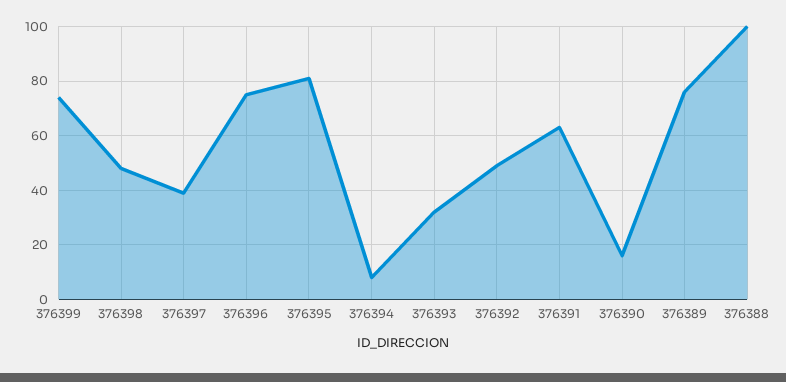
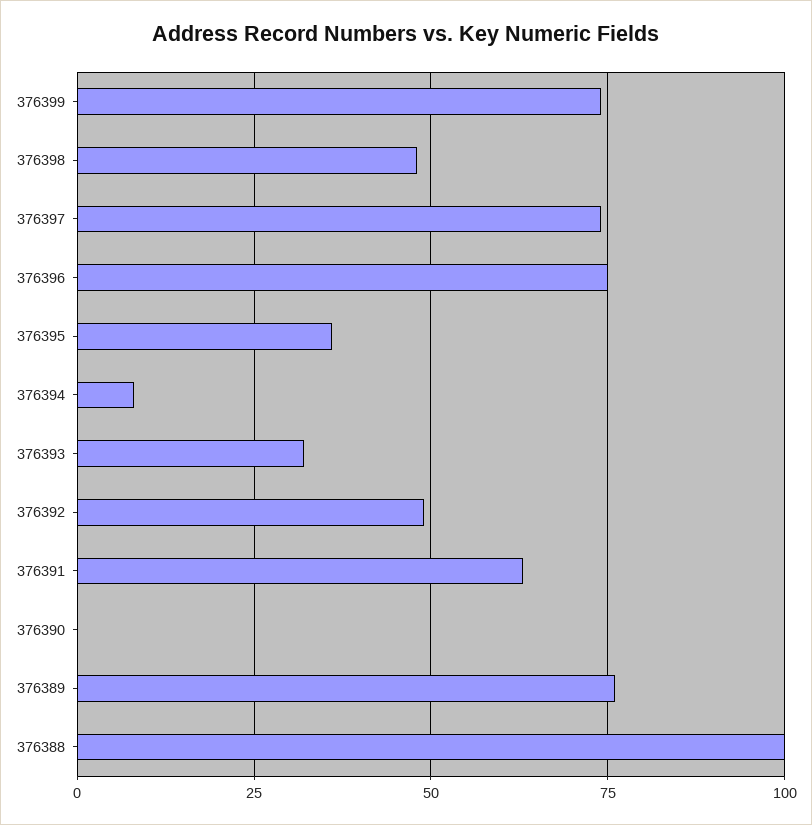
  {
    "376399": 75,
    "376398": 50,
-   "376397": 40,
+   "376397": 75,
    "376396": 75,
-   "376395": 80,
+   "376395": 35,
    "376394": 10,
    "376393": 30,
    "376392": 50,
    "376391": 65,
-   "376390": 15,
+   "376390": 0,
    "376389": 75,
    "376388": 100
  }

